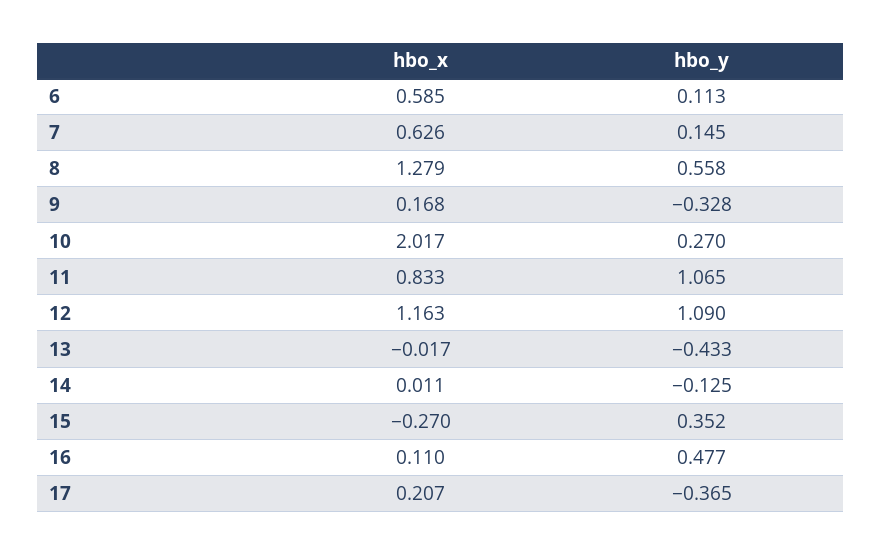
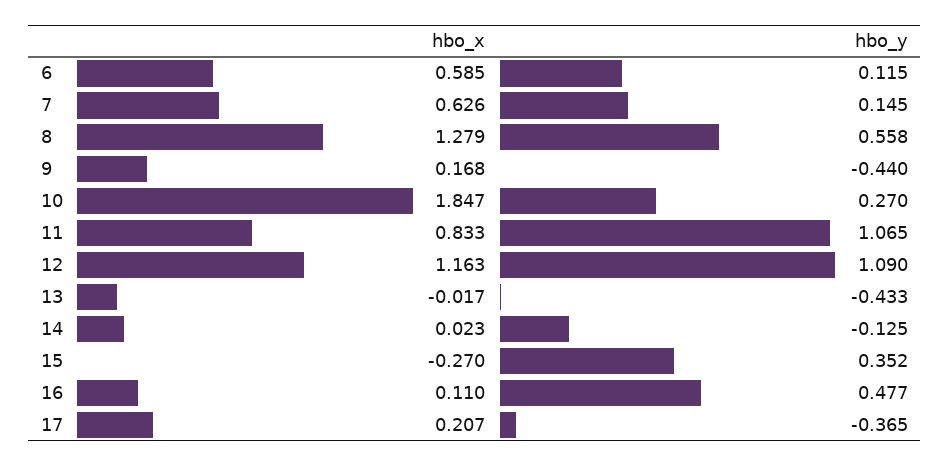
  {
    "hbo_x": {
      "6": 0.585,
      "7": 0.626,
      "8": 1.279,
      "9": 0.168,
-     "10": 2.017,
+     "10": 1.847,
      "11": 0.833,
      "12": 1.163,
      "13": -0.017,
-     "14": 0.011,
+     "14": 0.023,
      "15": -0.27,
      "16": 0.11,
      "17": 0.207
    },
    "hbo_y": {
-     "6": 0.113,
+     "6": 0.115,
      "7": 0.145,
      "8": 0.558,
-     "9": -0.328,
+     "9": -0.44,
      "10": 0.27,
      "11": 1.065,
      "12": 1.09,
      "13": -0.433,
      "14": -0.125,
      "15": 0.352,
      "16": 0.477,
      "17": -0.365
    }
  }

